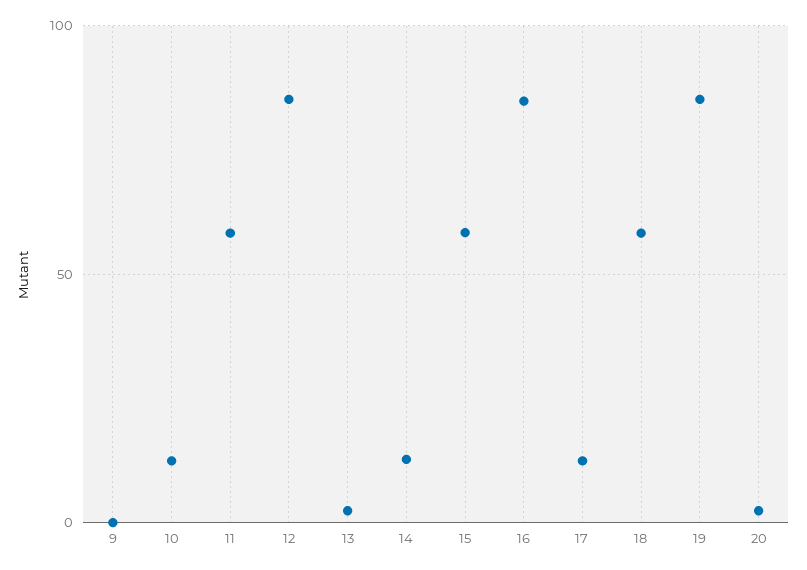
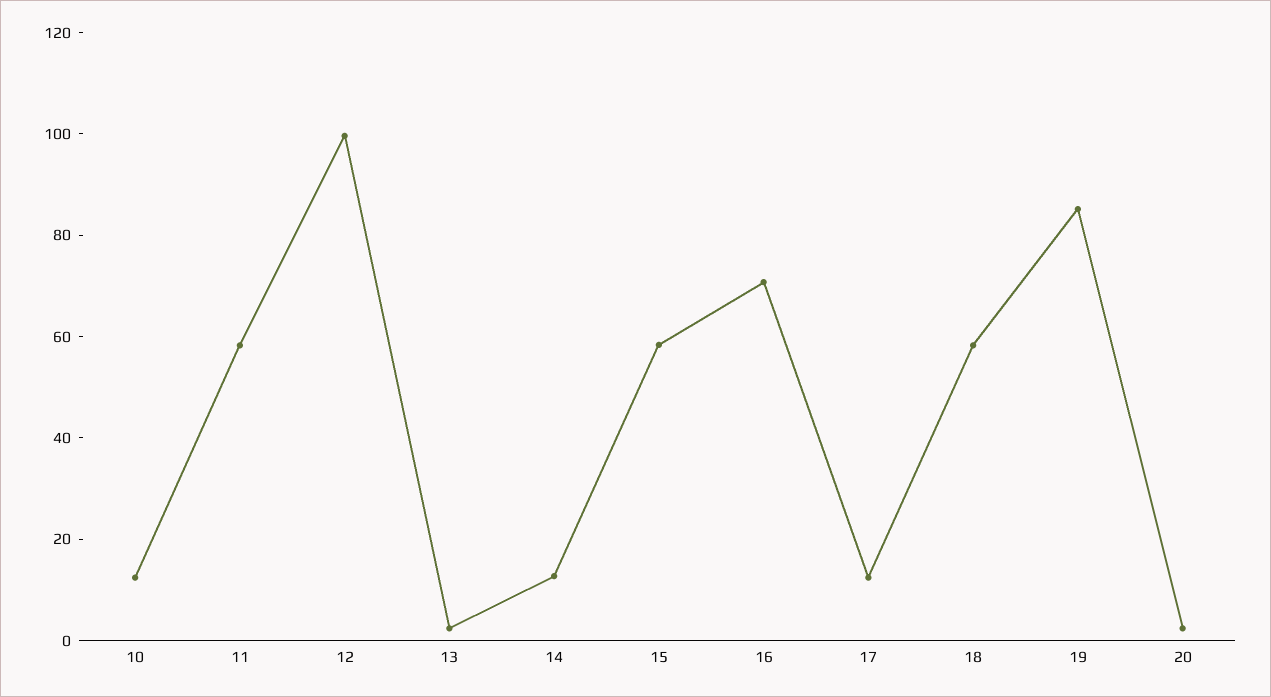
  {
-   "9": 0,
    "10": 10,
    "11": 60,
-   "12": 85,
+   "12": 100,
    "13": 0,
    "14": 15,
    "15": 60,
-   "16": 85,
+   "16": 70,
    "17": 10,
    "18": 60,
    "19": 85,
    "20": 0
  }

